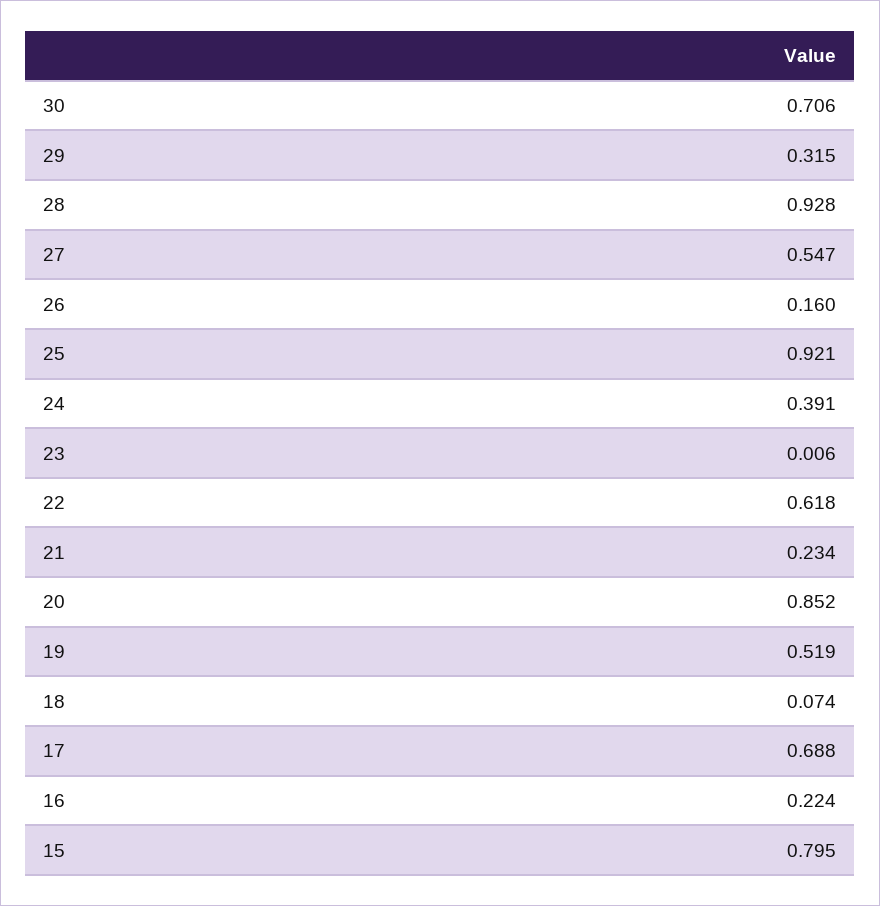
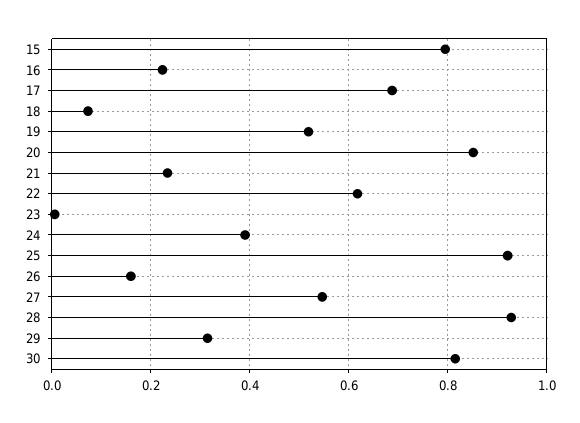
  {
-   "30": 0.706,
+   "30": 0.82,
    "29": 0.315,
    "28": 0.928,
    "27": 0.547,
    "26": 0.16,
    "25": 0.921,
    "24": 0.391,
    "23": 0.006,
    "22": 0.618,
    "21": 0.234,
    "20": 0.852,
    "19": 0.519,
    "18": 0.074,
    "17": 0.688,
    "16": 0.224,
    "15": 0.795
  }

